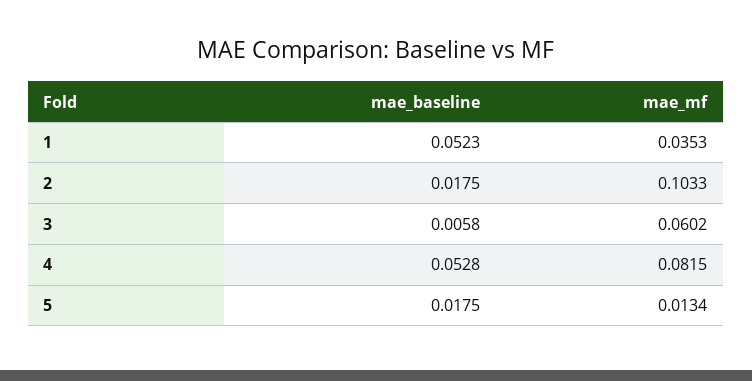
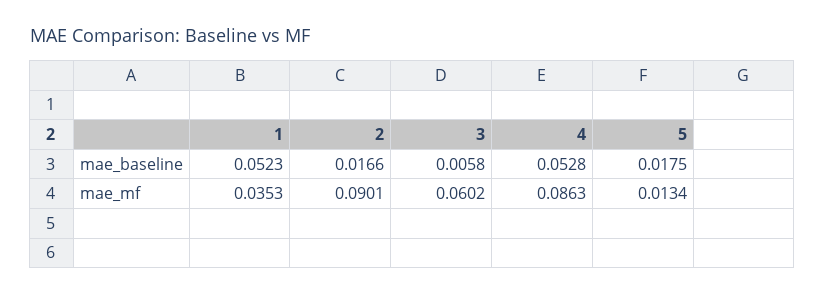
  {
    "mae_baseline": {
      "1": 0.0523,
-     "2": 0.0175,
+     "2": 0.0166,
      "3": 0.0058,
      "4": 0.0528,
      "5": 0.0175
    },
    "mae_mf": {
      "1": 0.0353,
-     "2": 0.1033,
+     "2": 0.0901,
      "3": 0.0602,
-     "4": 0.0815,
+     "4": 0.0863,
      "5": 0.0134
    }
  }

